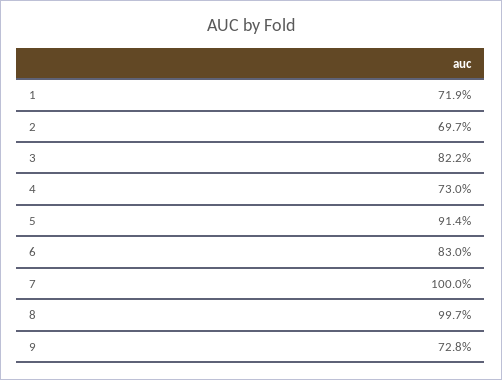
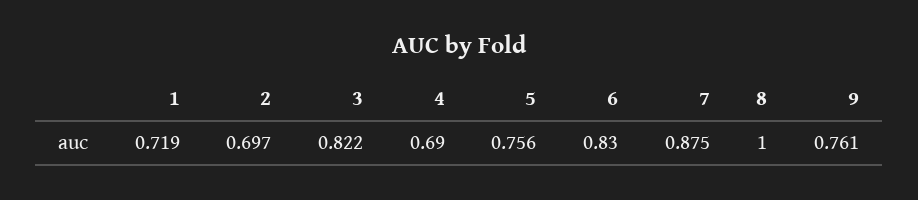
  {
    "1": 0.719,
    "2": 0.697,
    "3": 0.822,
-   "4": 0.73,
+   "4": 0.69,
-   "5": 0.914,
+   "5": 0.756,
    "6": 0.83,
-   "7": 1,
+   "7": 0.875,
-   "8": 0.997,
+   "8": 1,
-   "9": 0.728
+   "9": 0.761
  }

